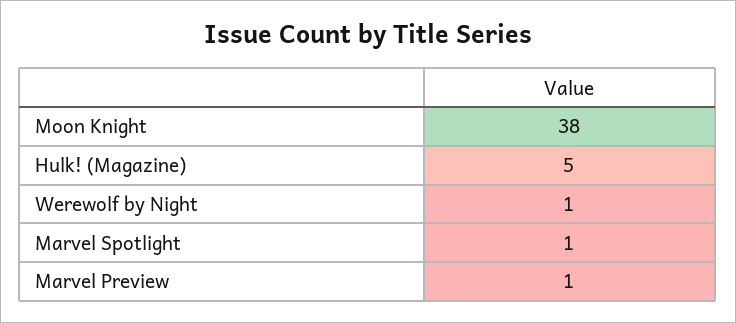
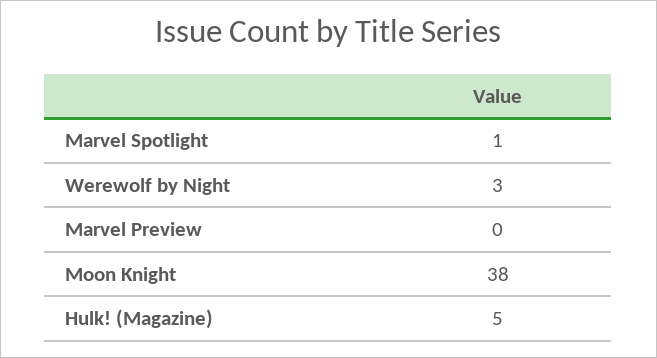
  {
    "Moon Knight": 38,
    "Hulk! (Magazine)": 5,
-   "Werewolf by Night": 1,
+   "Werewolf by Night": 3,
    "Marvel Spotlight": 1,
-   "Marvel Preview": 1
+   "Marvel Preview": 0
  }

